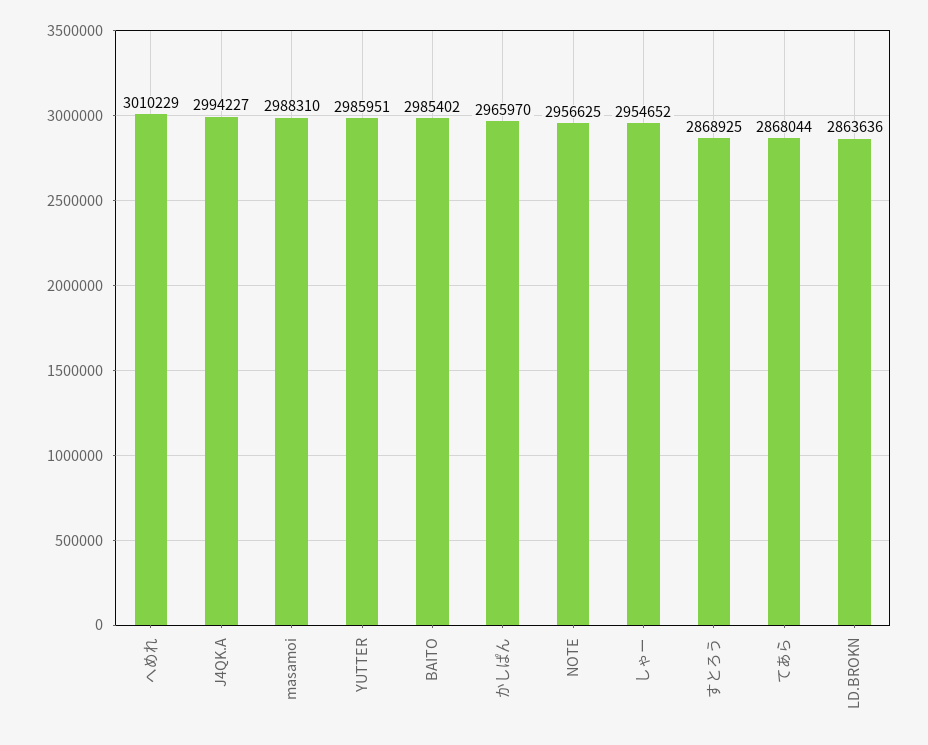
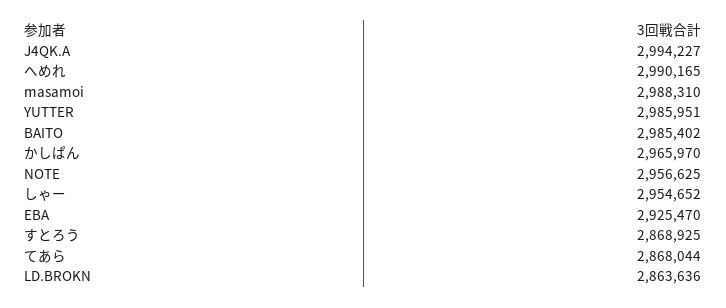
  {
-   "へめれ": 3010229,
+   "へめれ": 2990165,
    "J4QK.A": 2994227,
    "masamoi": 2988310,
    "YUTTER": 2985951,
    "BAITO": 2985402,
    "かしぱん": 2965970,
    "NOTE": 2956625,
    "しゃー": 2954652,
    "すとろう": 2868925,
    "てあら": 2868044,
-   "LD.BROKN": 2863636
+   "LD.BROKN": 2863636,
+   "EBA": 2925470
  }

